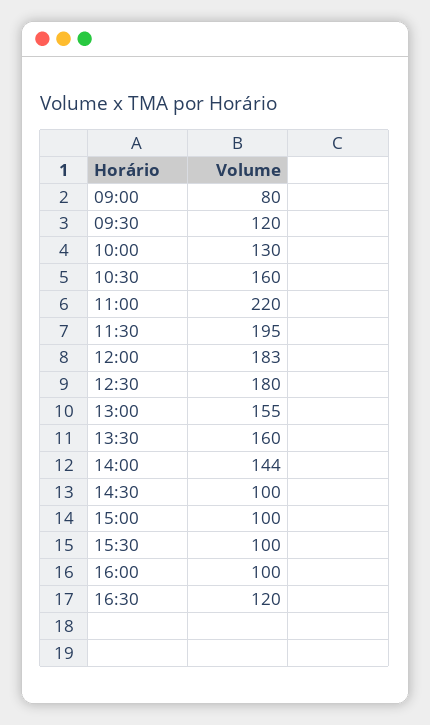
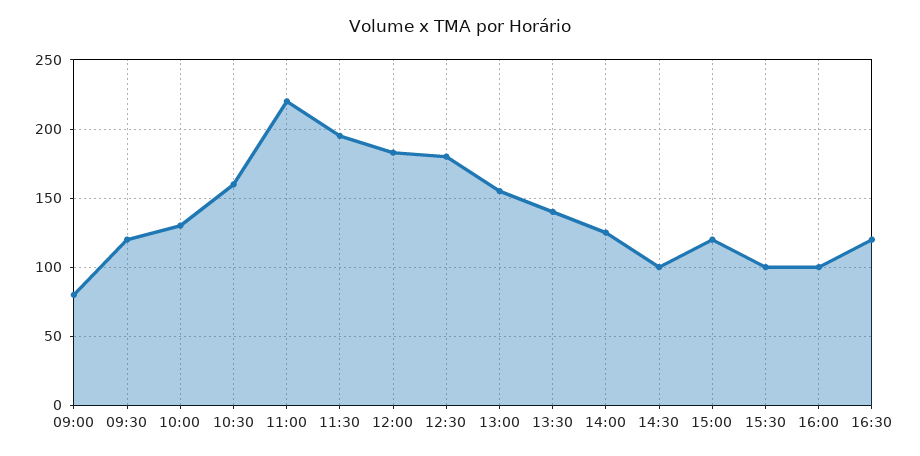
  {
    "09:00": 80,
    "09:30": 120,
    "10:00": 130,
    "10:30": 160,
    "11:00": 220,
    "11:30": 195,
    "12:00": 183,
    "12:30": 180,
    "13:00": 155,
-   "13:30": 160,
+   "13:30": 140,
-   "14:00": 144,
+   "14:00": 125,
    "14:30": 100,
-   "15:00": 100,
+   "15:00": 120,
    "15:30": 100,
    "16:00": 100,
    "16:30": 120
  }

